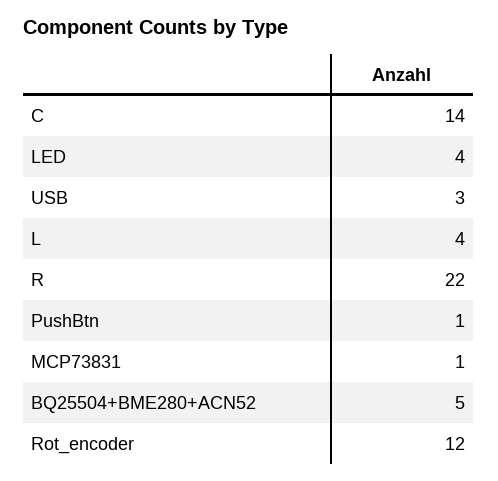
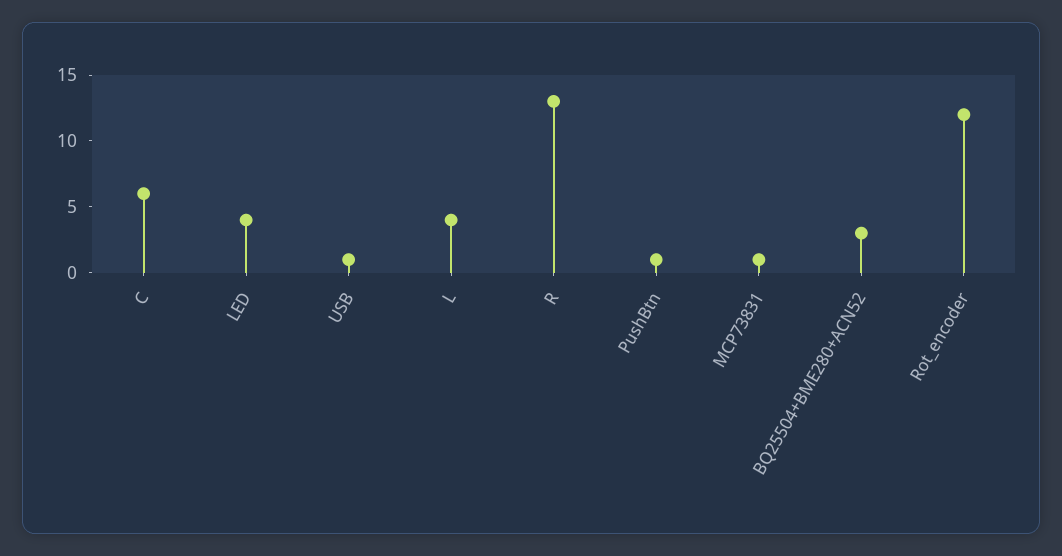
  {
-   "C": 14,
+   "C": 6,
    "LED": 4,
-   "USB": 3,
+   "USB": 1,
    "L": 4,
-   "R": 22,
+   "R": 13,
    "PushBtn": 1,
    "MCP73831": 1,
-   "BQ25504+BME280+ACN52": 5,
+   "BQ25504+BME280+ACN52": 3,
    "Rot_encoder": 12
  }

